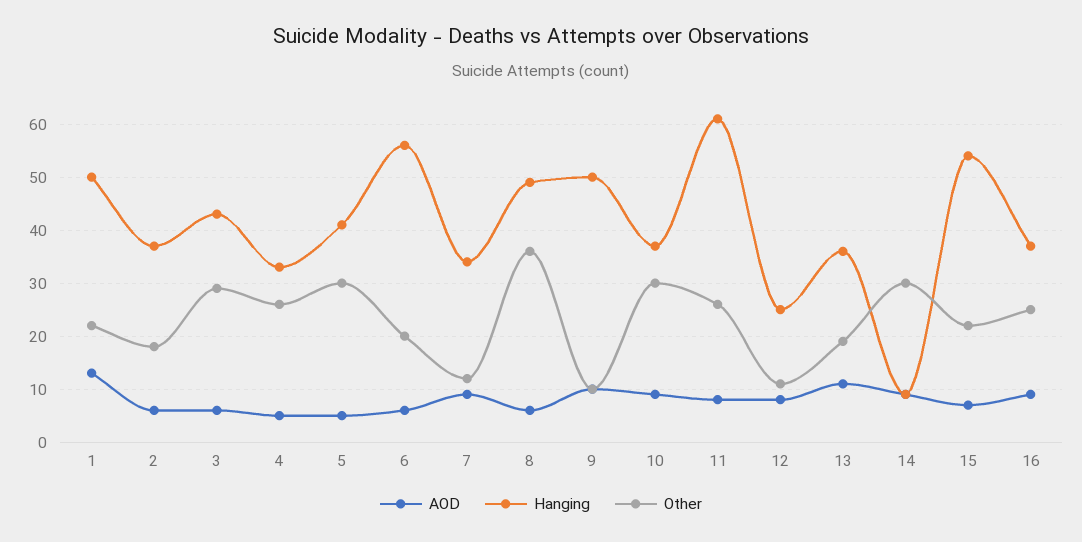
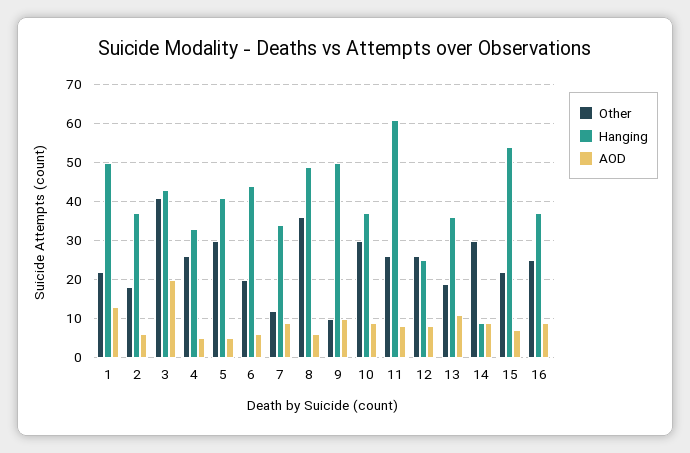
  {
    "AOD": {
      "1": 15,
      "2": 5,
-     "3": 5,
+     "3": 20,
      "4": 5,
      "5": 5,
      "6": 5,
      "7": 10,
      "8": 5,
      "9": 10,
      "10": 10,
      "11": 10,
      "12": 10,
      "13": 10,
      "14": 10,
      "15": 5,
      "16": 10
    },
    "Hanging": {
      "1": 50,
      "2": 35,
      "3": 45,
      "4": 35,
      "5": 40,
-     "6": 55,
+     "6": 45,
      "7": 35,
      "8": 50,
      "9": 50,
      "10": 35,
      "11": 60,
      "12": 25,
      "13": 35,
      "14": 10,
      "15": 55,
      "16": 35
    },
    "Other": {
      "1": 20,
      "2": 20,
-     "3": 30,
+     "3": 40,
      "4": 25,
      "5": 30,
      "6": 20,
      "7": 10,
      "8": 35,
      "9": 10,
      "10": 30,
      "11": 25,
-     "12": 10,
+     "12": 25,
      "13": 20,
      "14": 30,
      "15": 20,
      "16": 25
    }
  }

